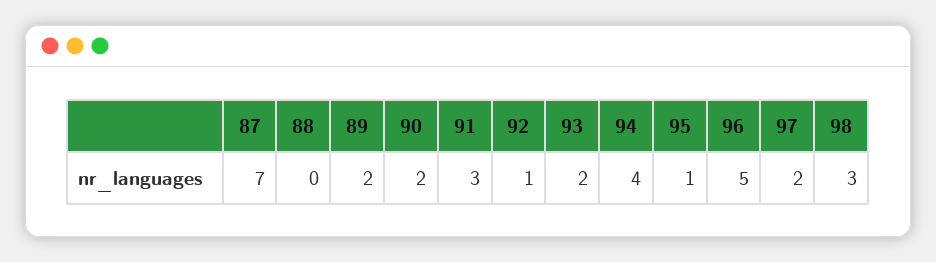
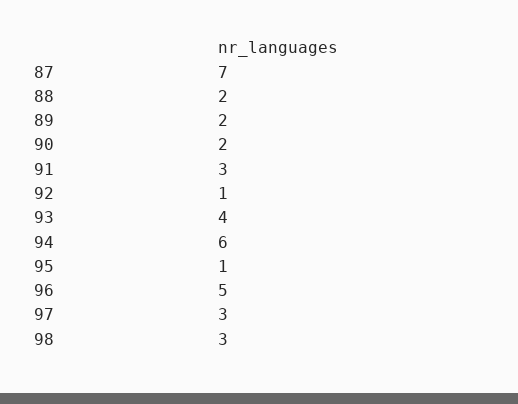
  {
    "87": 7,
-   "88": 0,
+   "88": 2,
    "89": 2,
    "90": 2,
    "91": 3,
    "92": 1,
-   "93": 2,
+   "93": 4,
-   "94": 4,
+   "94": 6,
    "95": 1,
    "96": 5,
-   "97": 2,
+   "97": 3,
    "98": 3
  }

